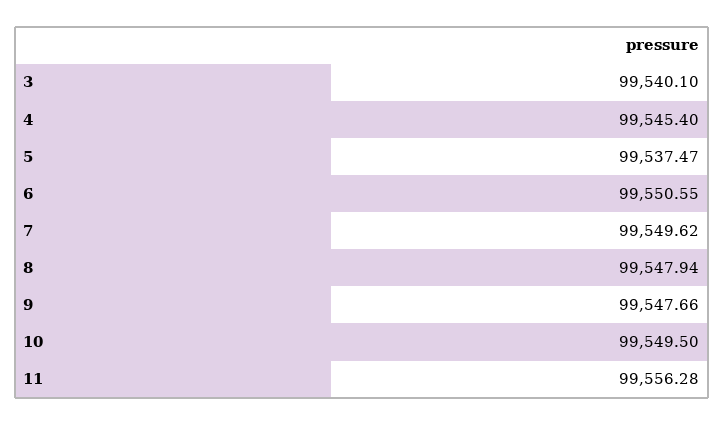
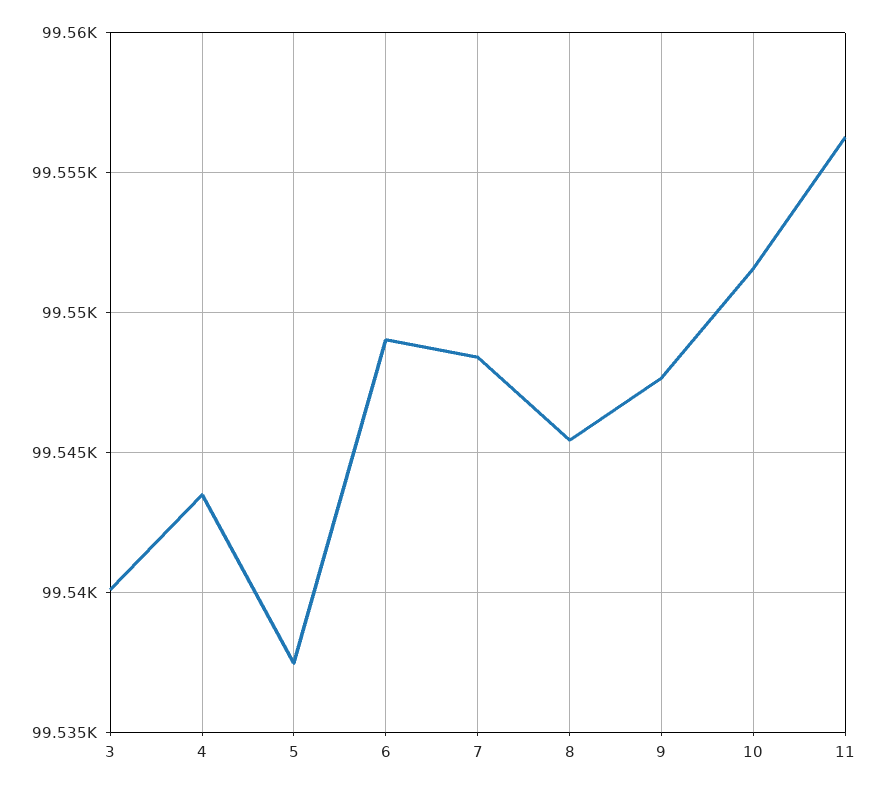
  {
    "3": 99540.1,
-   "4": 99545.4,
+   "4": 99543.5,
    "5": 99537.47,
-   "6": 99550.55,
+   "6": 99549,
-   "7": 99549.62,
+   "7": 99548.5,
-   "8": 99547.94,
+   "8": 99545.5,
    "9": 99547.66,
-   "10": 99549.5,
+   "10": 99551.5,
    "11": 99556.28
  }

